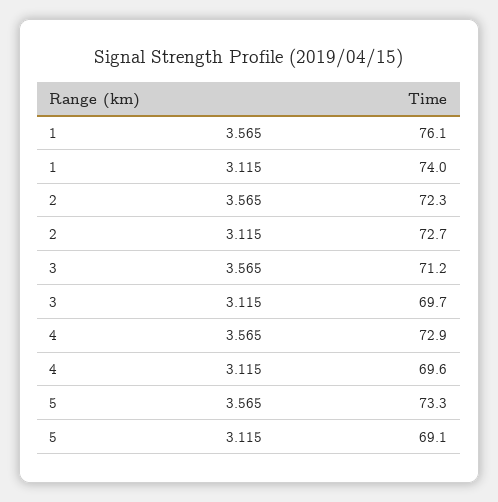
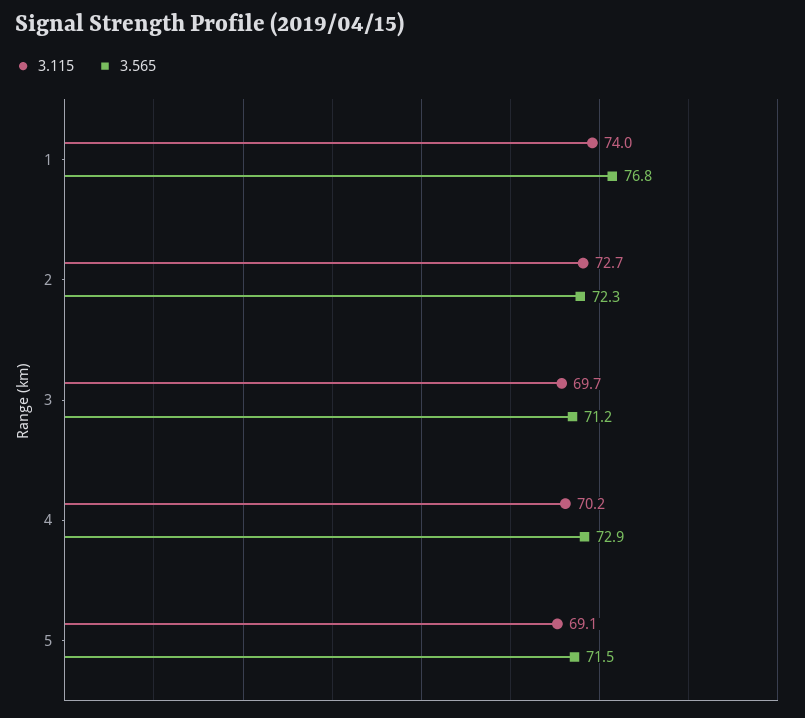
  {
    "3.565": {
-     "1": 76.1,
+     "1": 76.8,
      "2": 72.3,
      "3": 71.2,
      "4": 72.9,
-     "5": 73.3
+     "5": 71.5
    },
    "3.115": {
      "1": 74,
      "2": 72.7,
      "3": 69.7,
-     "4": 69.6,
+     "4": 70.2,
      "5": 69.1
    }
  }

